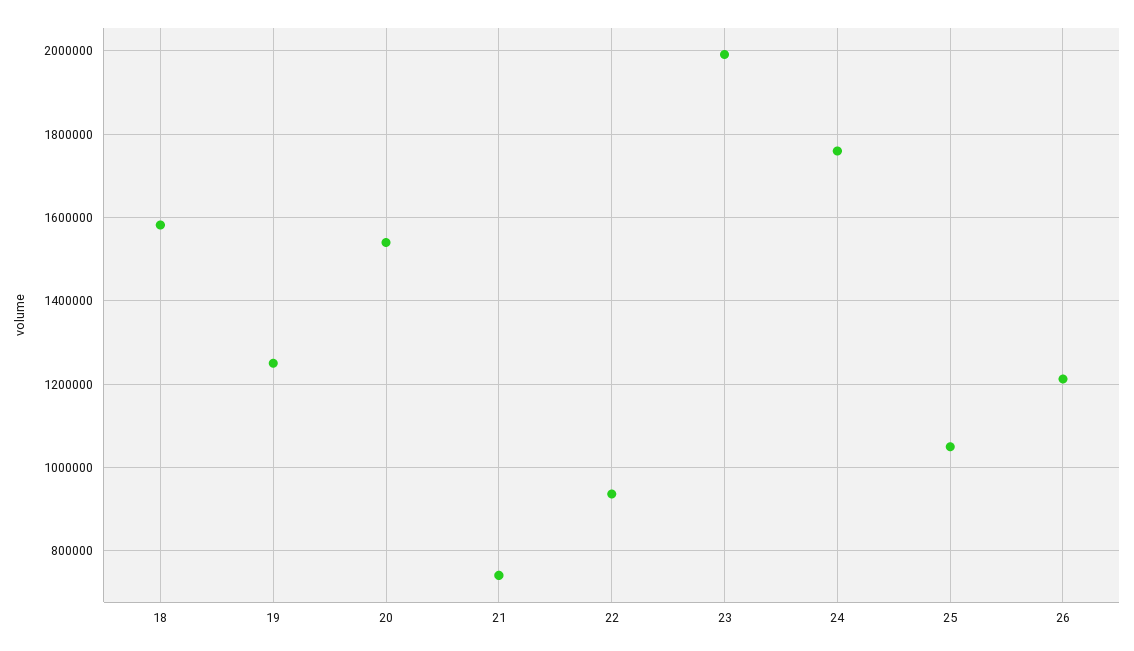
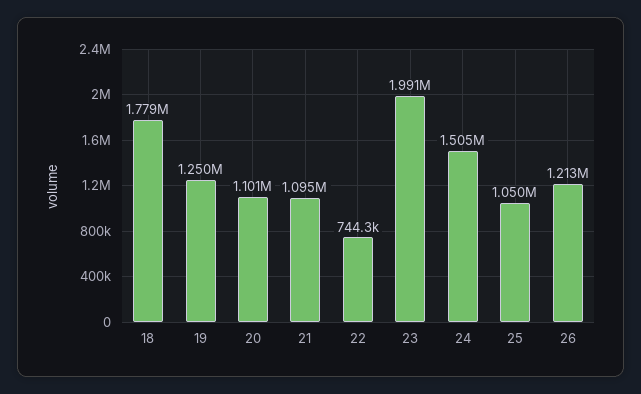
  {
-   "18": 1580000,
+   "18": 1779000,
    "19": 1250000,
-   "20": 1540000,
+   "20": 1101000,
-   "21": 740000,
+   "21": 1095000,
-   "22": 940000,
+   "22": 744300,
    "23": 1991000,
-   "24": 1760000,
+   "24": 1505000,
    "25": 1050000,
    "26": 1213000
  }

